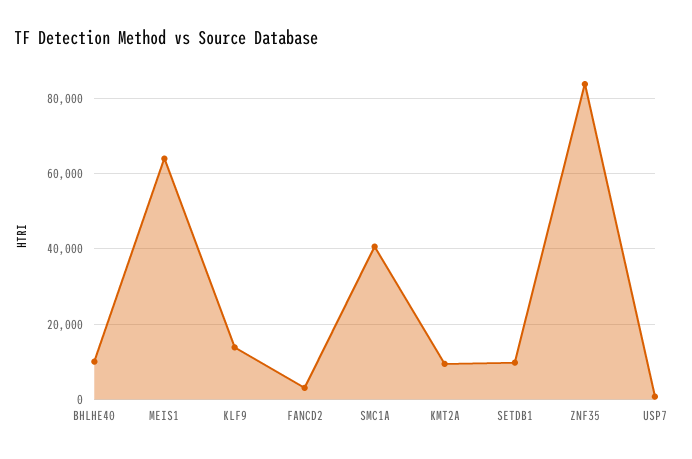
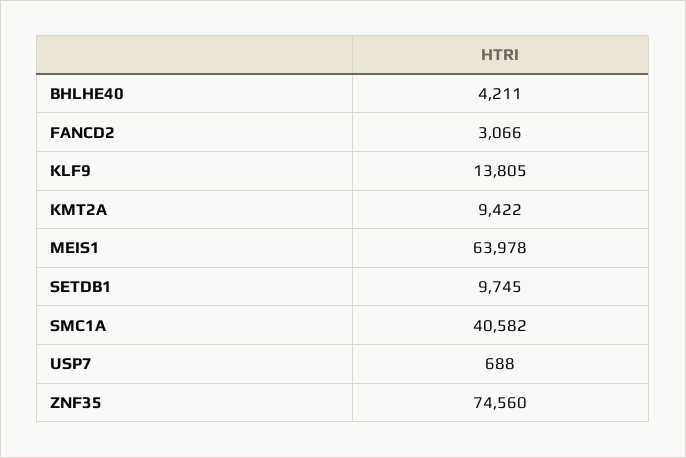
  {
-   "BHLHE40": 10000,
+   "BHLHE40": 4211,
    "MEIS1": 63978,
    "KLF9": 13805,
    "FANCD2": 3066,
    "SMC1A": 40582,
    "KMT2A": 9422,
    "SETDB1": 9745,
-   "ZNF35": 84000,
+   "ZNF35": 74560,
    "USP7": 688
  }

